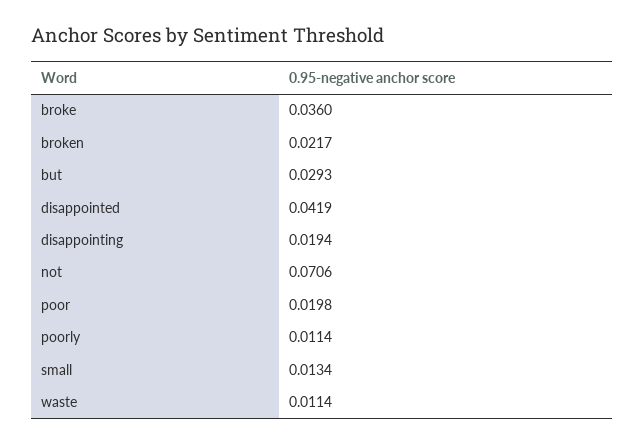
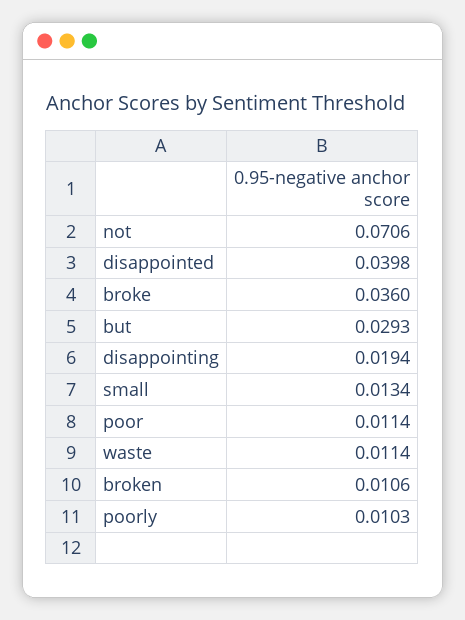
  {
    "broke": 0.036,
-   "broken": 0.0217,
+   "broken": 0.0106,
    "but": 0.0293,
-   "disappointed": 0.0419,
+   "disappointed": 0.0398,
    "disappointing": 0.0194,
    "not": 0.0706,
-   "poor": 0.0198,
+   "poor": 0.0114,
-   "poorly": 0.0114,
+   "poorly": 0.0103,
    "small": 0.0134,
    "waste": 0.0114
  }

